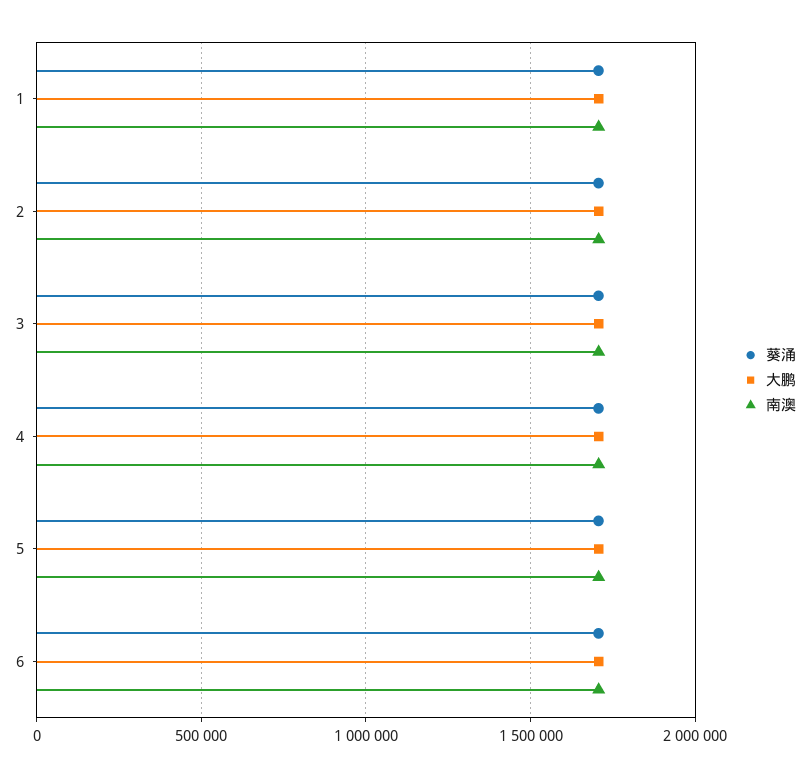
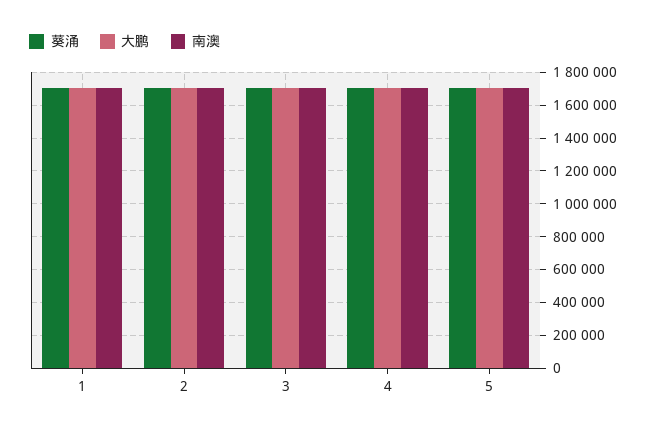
  {
    "葵涌": {
      "1": 1700000,
      "2": 1700000,
      "3": 1700000,
      "4": 1700000,
-     "5": 1700000,
+     "5": 1700000
-     "6": 1700000
    },
    "大鹏": {
      "1": 1700000,
      "2": 1700000,
      "3": 1700000,
      "4": 1700000,
-     "5": 1700000,
+     "5": 1700000
-     "6": 1700000
    },
    "南澳": {
      "1": 1700000,
      "2": 1700000,
      "3": 1700000,
      "4": 1700000,
-     "5": 1700000,
+     "5": 1700000
-     "6": 1700000
    }
  }

